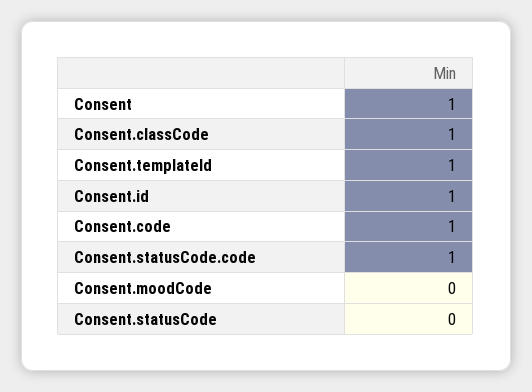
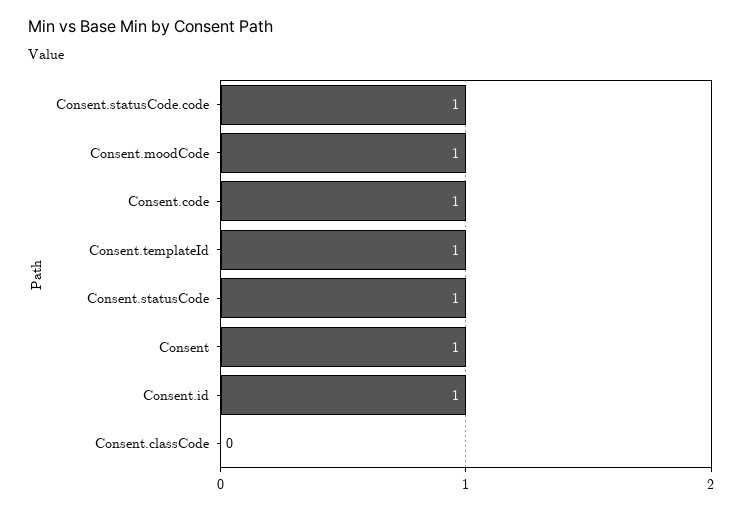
  {
    "Consent": 1,
-   "Consent.classCode": 1,
+   "Consent.classCode": 0,
    "Consent.templateId": 1,
    "Consent.id": 1,
    "Consent.code": 1,
    "Consent.statusCode.code": 1,
-   "Consent.moodCode": 0,
+   "Consent.moodCode": 1,
-   "Consent.statusCode": 0
+   "Consent.statusCode": 1
  }

